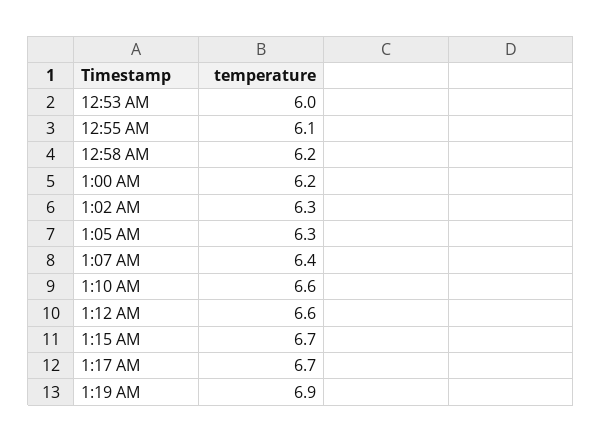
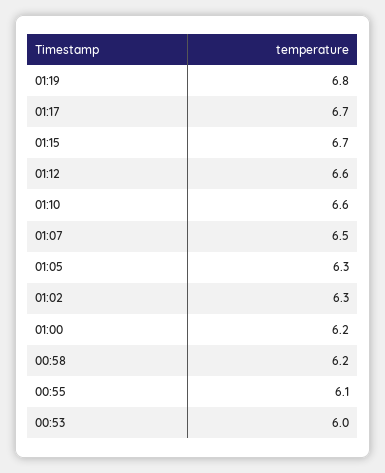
  {
    "12:53 AM": 6,
    "12:55 AM": 6.1,
    "12:58 AM": 6.2,
    "1:00 AM": 6.2,
    "1:02 AM": 6.3,
    "1:05 AM": 6.3,
-   "1:07 AM": 6.4,
+   "1:07 AM": 6.5,
    "1:10 AM": 6.6,
    "1:12 AM": 6.6,
    "1:15 AM": 6.7,
    "1:17 AM": 6.7,
-   "1:19 AM": 6.9
+   "1:19 AM": 6.8
  }

